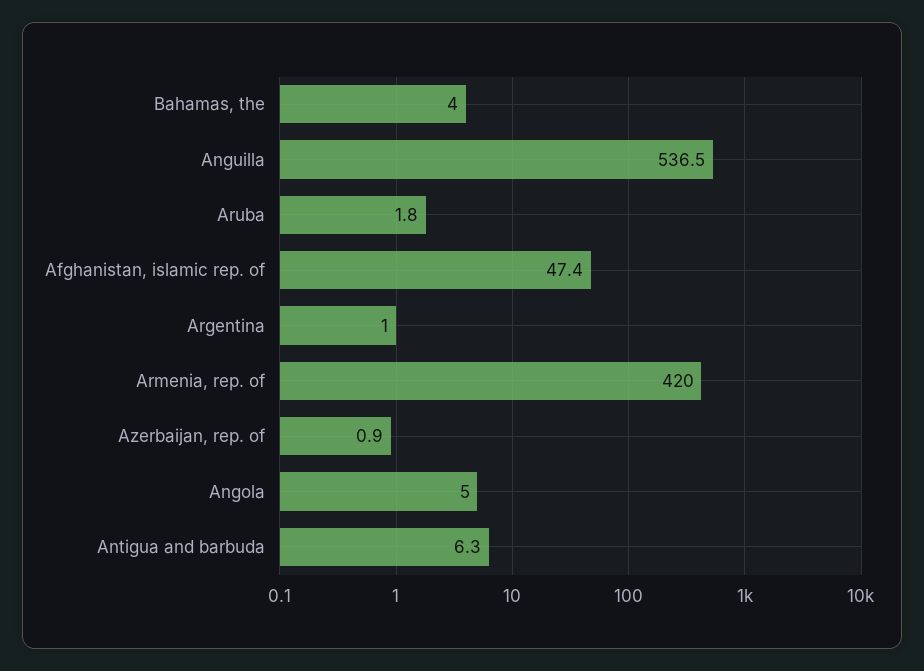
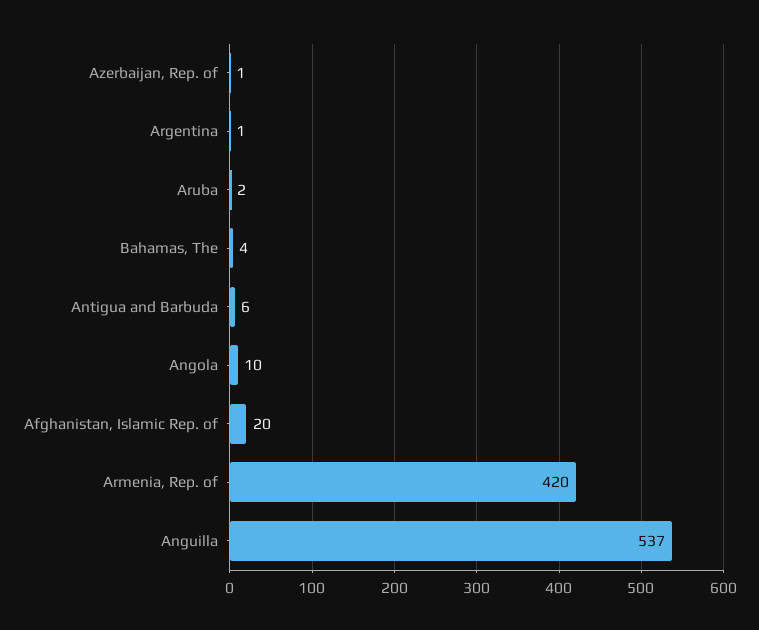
  {
    "Bahamas, the": 4,
    "Anguilla": 536.5,
    "Aruba": 1.8,
-   "Afghanistan, islamic rep. of": 47.4,
+   "Afghanistan, islamic rep. of": 20,
    "Argentina": 1,
    "Armenia, rep. of": 420,
    "Azerbaijan, rep. of": 0.9,
-   "Angola": 5,
+   "Angola": 10,
    "Antigua and barbuda": 6.3
  }

